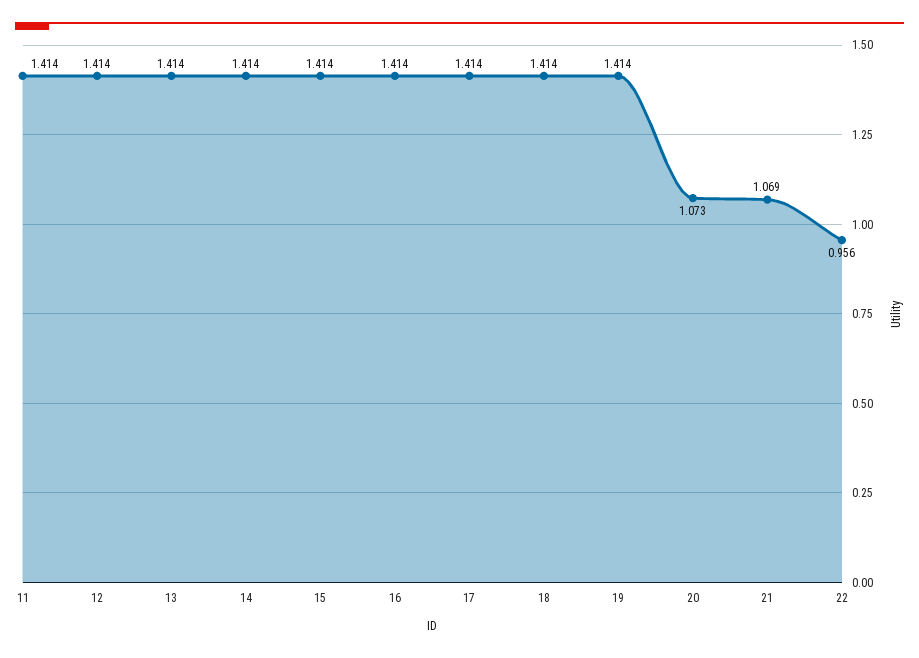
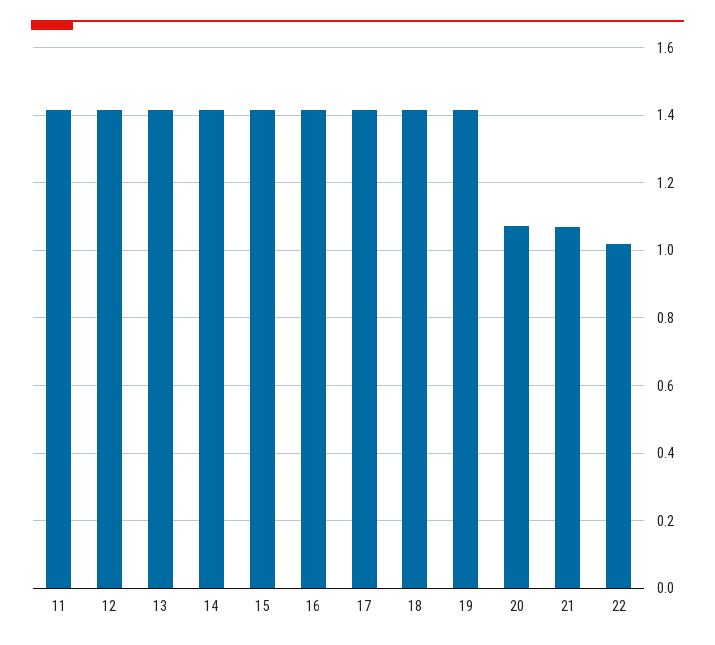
  {
    "11": 1.414,
    "12": 1.414,
    "13": 1.414,
    "14": 1.414,
    "15": 1.414,
    "16": 1.414,
    "17": 1.414,
    "18": 1.414,
    "19": 1.414,
    "20": 1.073,
    "21": 1.069,
-   "22": 0.956
+   "22": 1.02
  }

